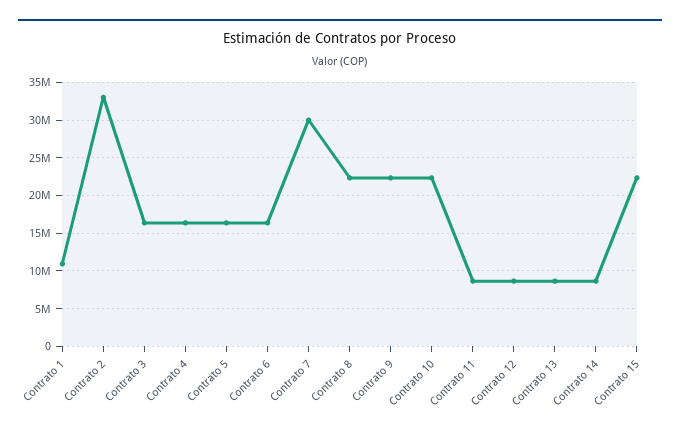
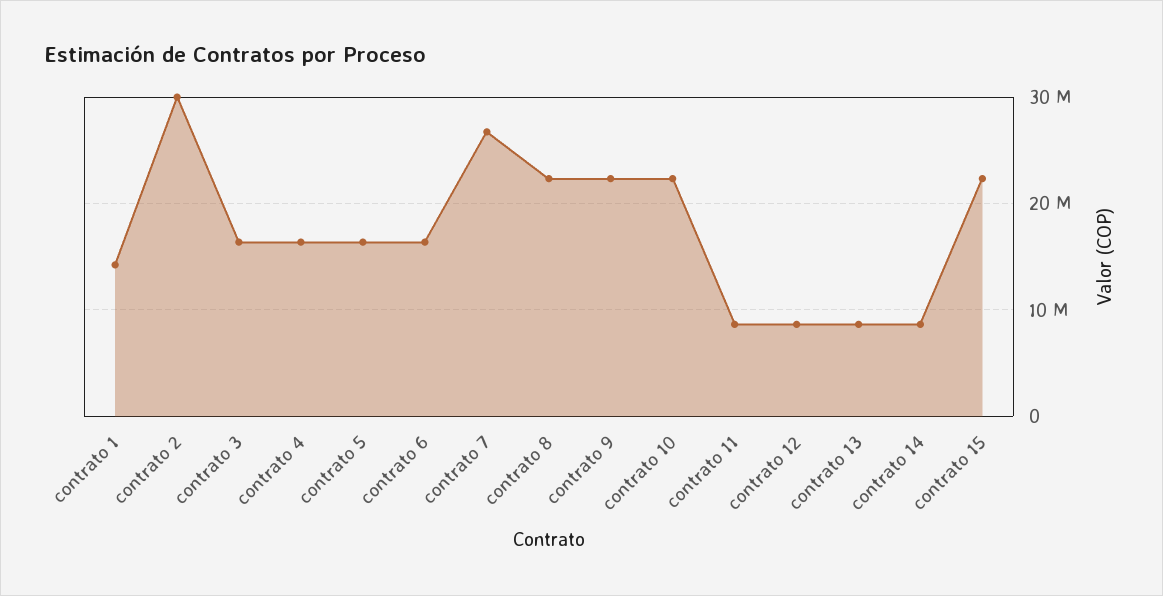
  {
-   "Contrato 1": 11000000,
+   "Contrato 1": 14000000,
-   "Contrato 2": 33000000,
+   "Contrato 2": 30000000,
    "Contrato 3": 16000000,
    "Contrato 4": 16000000,
    "Contrato 5": 16000000,
    "Contrato 6": 16000000,
-   "Contrato 7": 30000000,
+   "Contrato 7": 27000000,
    "Contrato 8": 22000000,
    "Contrato 9": 22000000,
    "Contrato 10": 22000000,
    "Contrato 11": 9000000,
    "Contrato 12": 9000000,
    "Contrato 13": 9000000,
    "Contrato 14": 9000000,
    "Contrato 15": 22000000
  }

